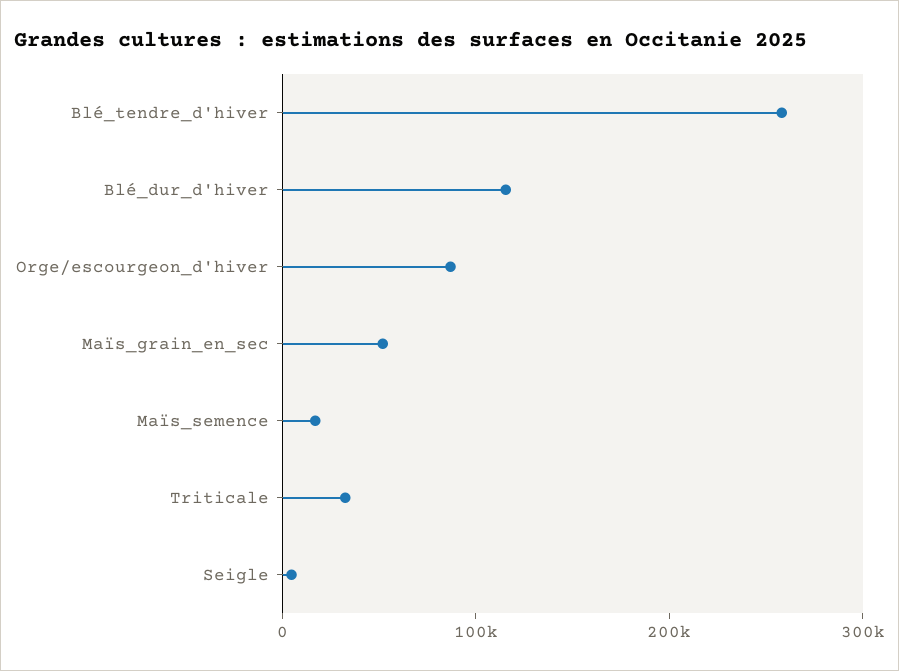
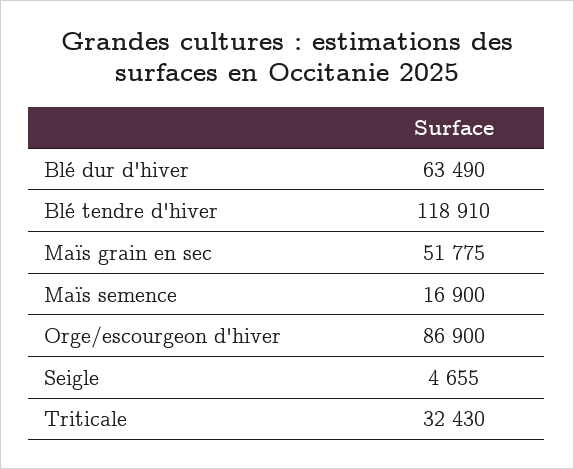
  {
-   "Blé_tendre_d'hiver": 260000,
+   "Blé_tendre_d'hiver": 118910,
-   "Blé_dur_d'hiver": 120000,
+   "Blé_dur_d'hiver": 63490,
    "Orge/escourgeon_d'hiver": 86900,
    "Maïs_grain_en_sec": 51775,
    "Maïs_semence": 16900,
    "Triticale": 32430,
    "Seigle": 4655
  }

